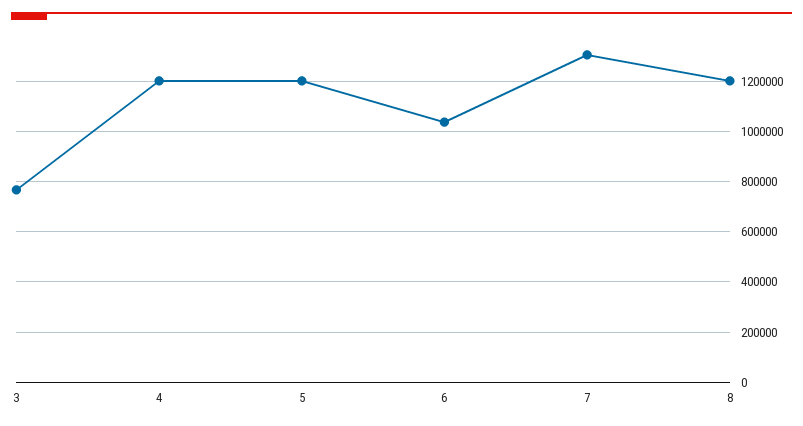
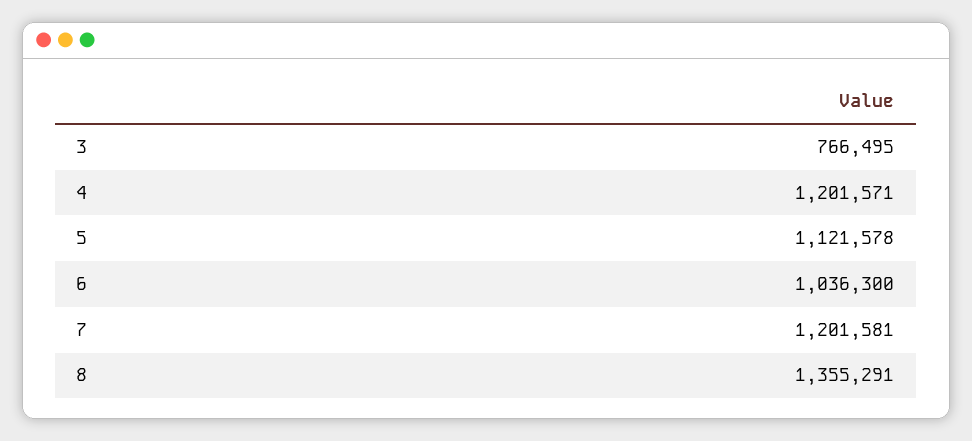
  {
    "3": 766495,
    "4": 1201571,
-   "5": 1200000,
+   "5": 1121578,
    "6": 1036300,
-   "7": 1300000,
+   "7": 1201581,
-   "8": 1200000
+   "8": 1355291
  }

